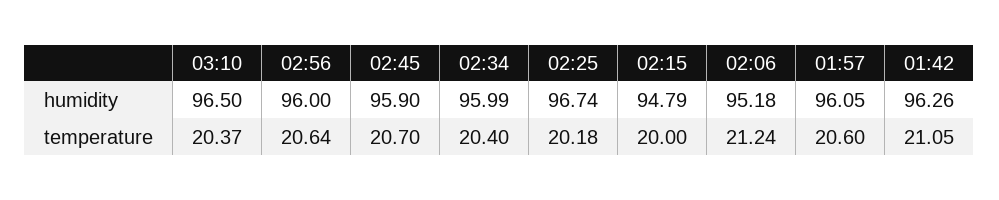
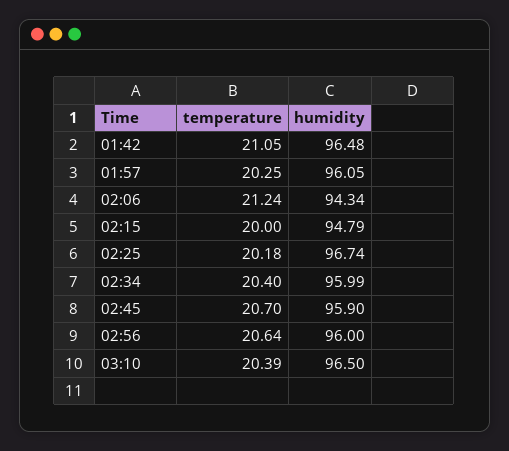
  {
    "03:10": {
      "humidity": 96.5,
-     "temperature": 20.37
+     "temperature": 20.39
    },
    "02:56": {
      "humidity": 96,
      "temperature": 20.64
    },
    "02:45": {
      "humidity": 95.9,
      "temperature": 20.7
    },
    "02:34": {
      "humidity": 95.99,
      "temperature": 20.4
    },
    "02:25": {
      "humidity": 96.74,
      "temperature": 20.18
    },
    "02:15": {
      "humidity": 94.79,
      "temperature": 20
    },
    "02:06": {
-     "humidity": 95.18,
+     "humidity": 94.34,
      "temperature": 21.24
    },
    "01:57": {
      "humidity": 96.05,
-     "temperature": 20.6
+     "temperature": 20.25
    },
    "01:42": {
-     "humidity": 96.26,
+     "humidity": 96.48,
      "temperature": 21.05
    }
  }

